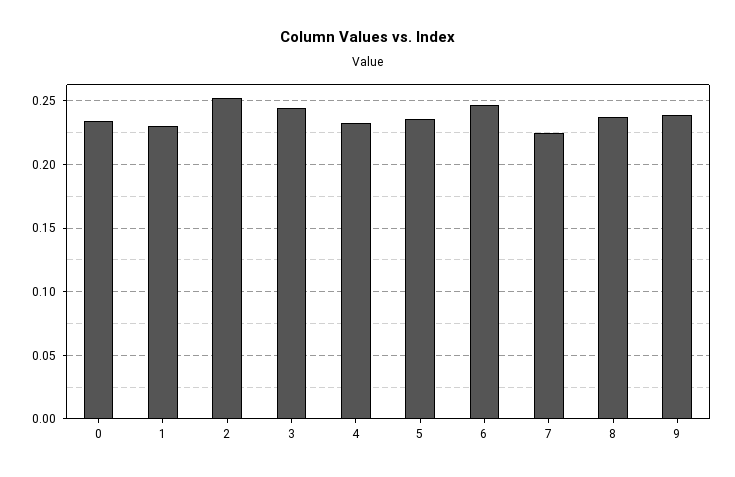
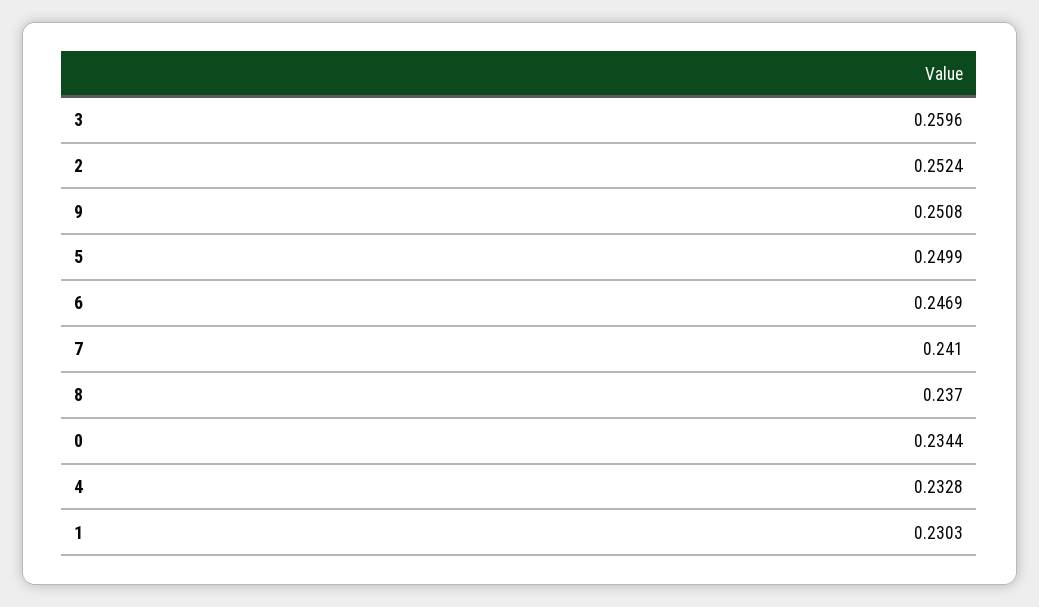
  {
    "0": 0.2344,
    "1": 0.2303,
    "2": 0.2524,
-   "3": 0.245,
+   "3": 0.2596,
    "4": 0.2328,
-   "5": 0.235,
+   "5": 0.2499,
    "6": 0.2469,
-   "7": 0.225,
+   "7": 0.241,
    "8": 0.237,
-   "9": 0.24
+   "9": 0.2508
  }

